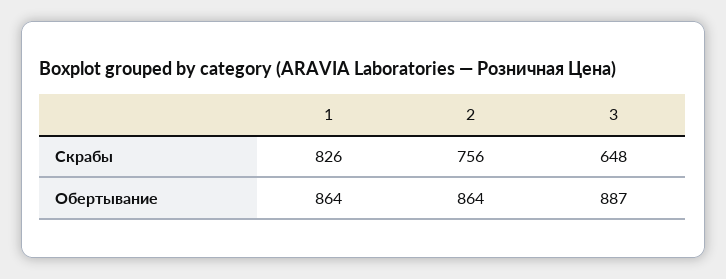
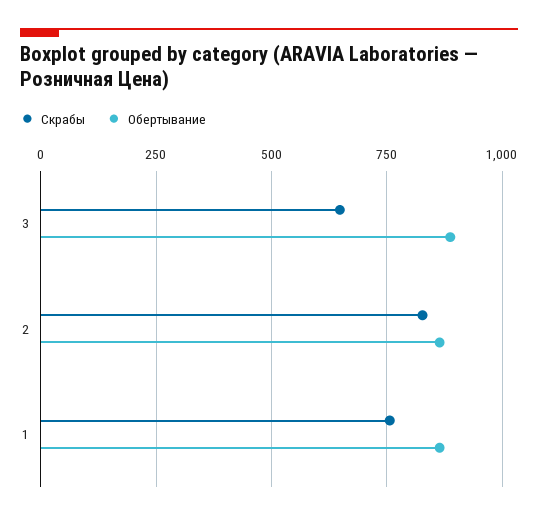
  {
    "Скрабы": {
-     "1": 826,
+     "1": 750,
-     "2": 756,
+     "2": 825,
      "3": 648
    },
    "Обертывание": {
      "1": 864,
      "2": 864,
      "3": 887
    }
  }

